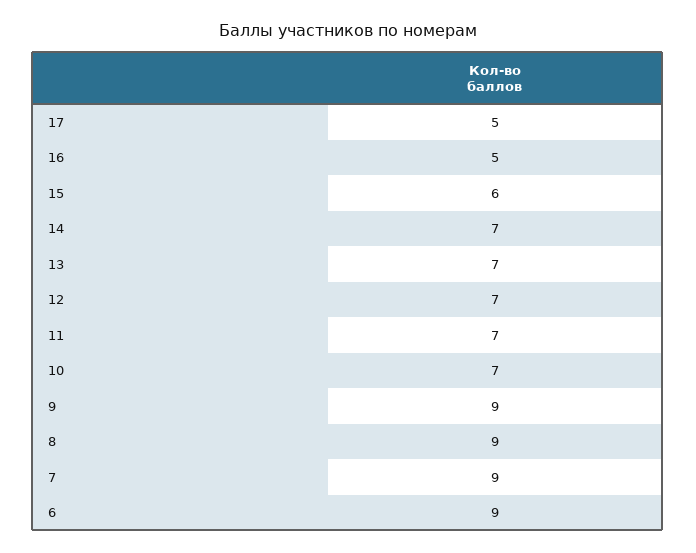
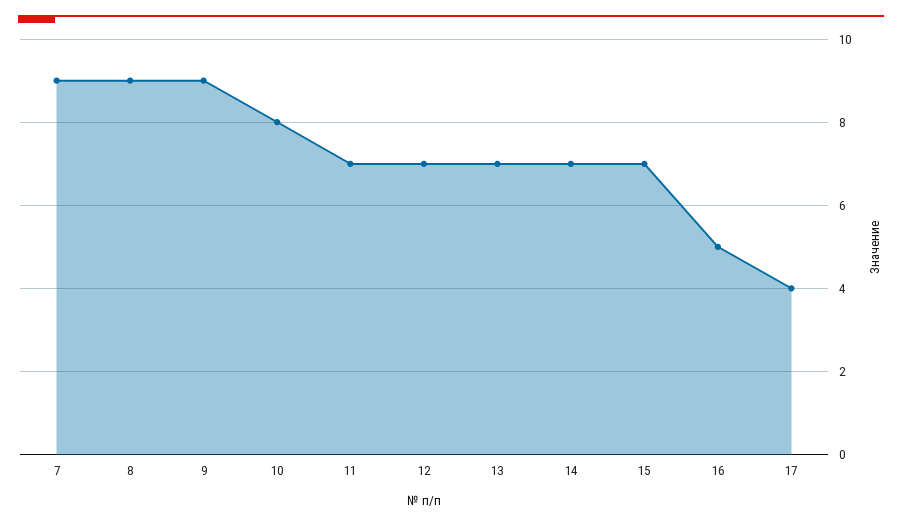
  {
-   "17": 5,
+   "17": 4,
    "16": 5,
-   "15": 6,
+   "15": 7,
    "14": 7,
    "13": 7,
    "12": 7,
    "11": 7,
-   "10": 7,
+   "10": 8,
    "9": 9,
    "8": 9,
-   "7": 9,
+   "7": 9
-   "6": 9
  }

